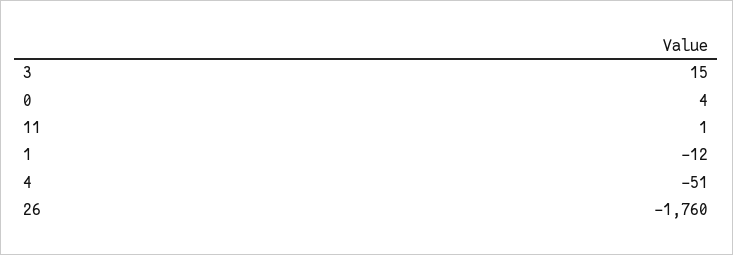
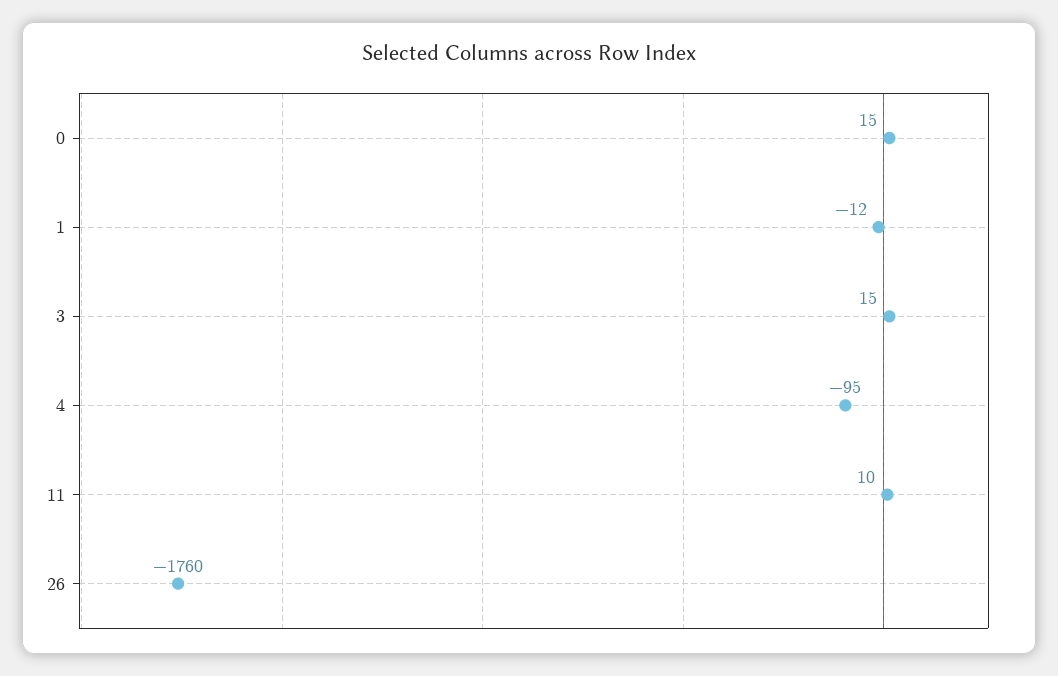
  {
    "3": 15,
-   "0": 4,
+   "0": 15,
-   "11": 1,
+   "11": 10,
    "1": -12,
-   "4": -51,
+   "4": -95,
    "26": -1760
  }

